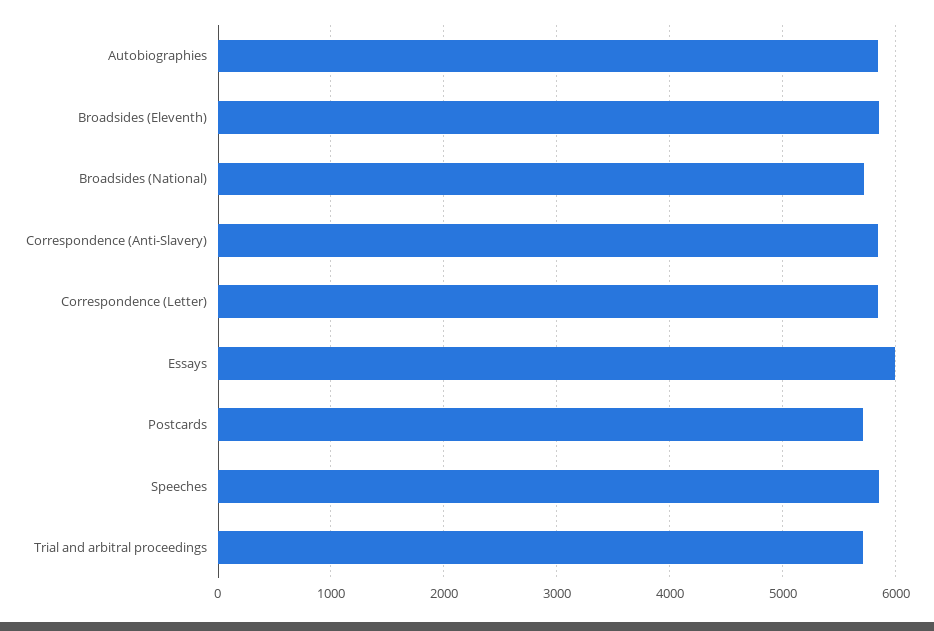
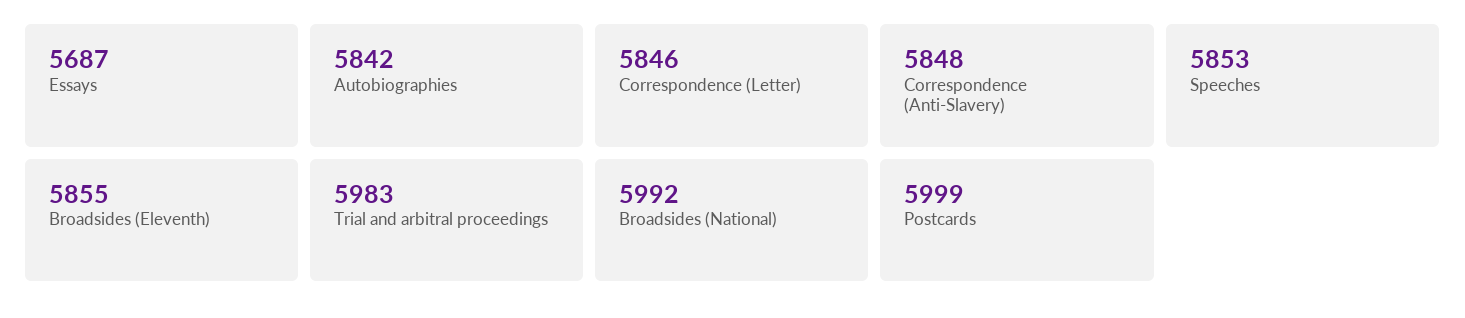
  {
    "Autobiographies": 5842,
    "Broadsides (Eleventh)": 5855,
-   "Broadsides (National)": 5700,
+   "Broadsides (National)": 5992,
    "Correspondence (Anti-Slavery)": 5848,
    "Correspondence (Letter)": 5846,
-   "Essays": 6000,
+   "Essays": 5687,
-   "Postcards": 5700,
+   "Postcards": 5999,
    "Speeches": 5853,
-   "Trial and arbitral proceedings": 5700
+   "Trial and arbitral proceedings": 5983
  }

